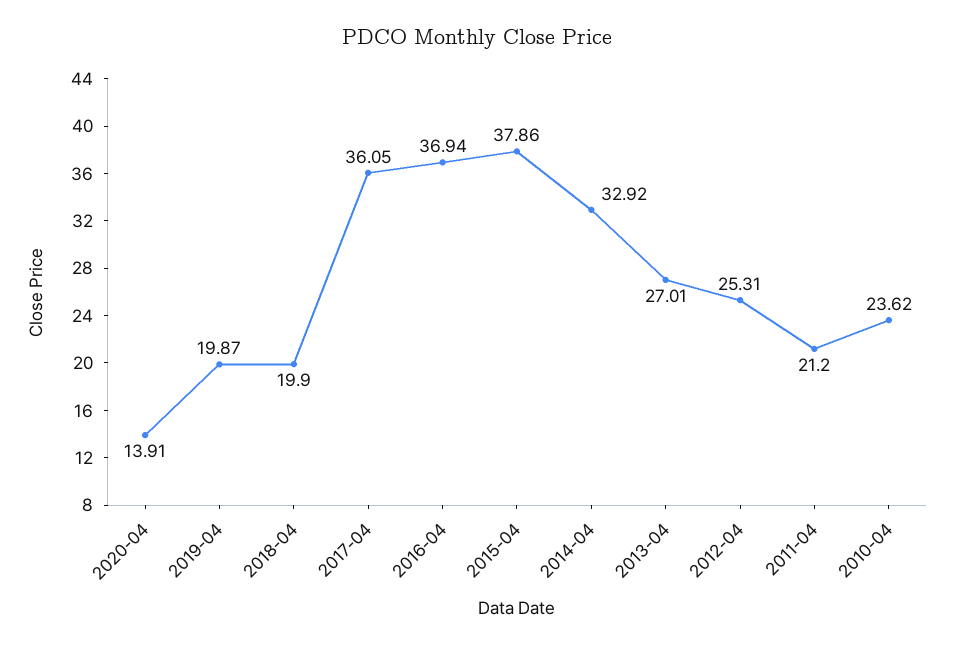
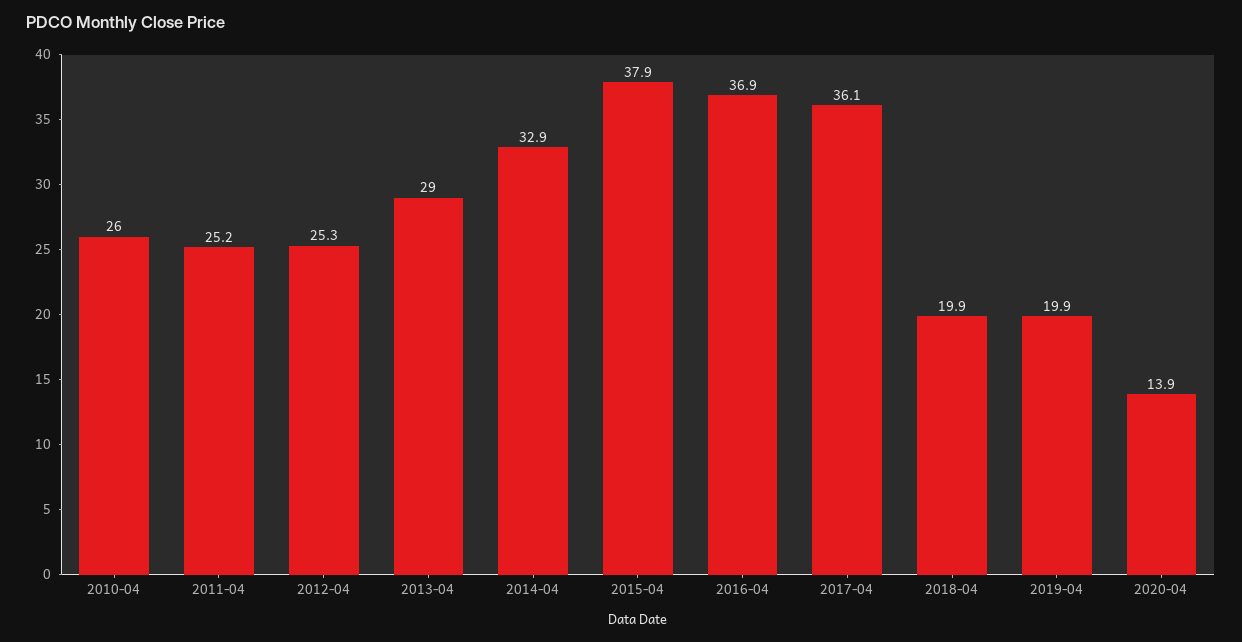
  {
    "2020-04": 13.91,
    "2019-04": 19.87,
    "2018-04": 19.9,
    "2017-04": 36.05,
    "2016-04": 36.94,
    "2015-04": 37.86,
    "2014-04": 32.92,
-   "2013-04": 27.01,
+   "2013-04": 29,
    "2012-04": 25.31,
-   "2011-04": 21.2,
+   "2011-04": 25.2,
-   "2010-04": 23.62
+   "2010-04": 26
  }

